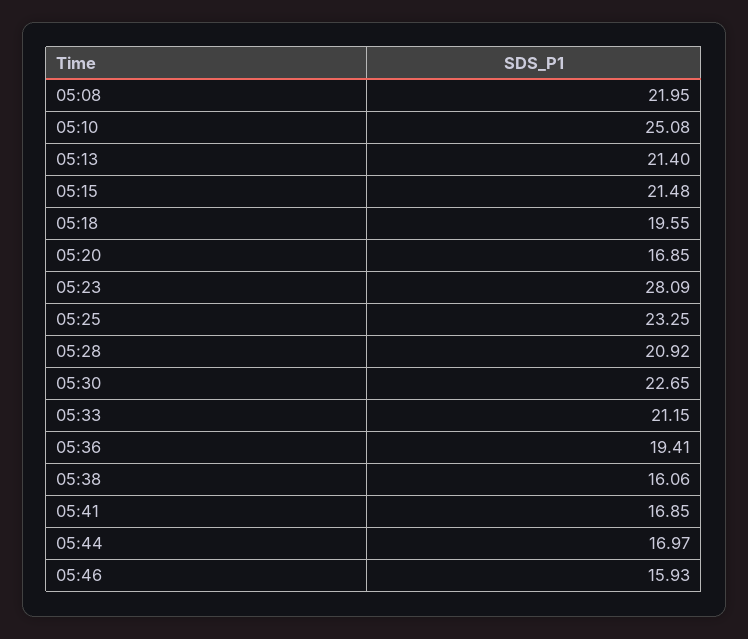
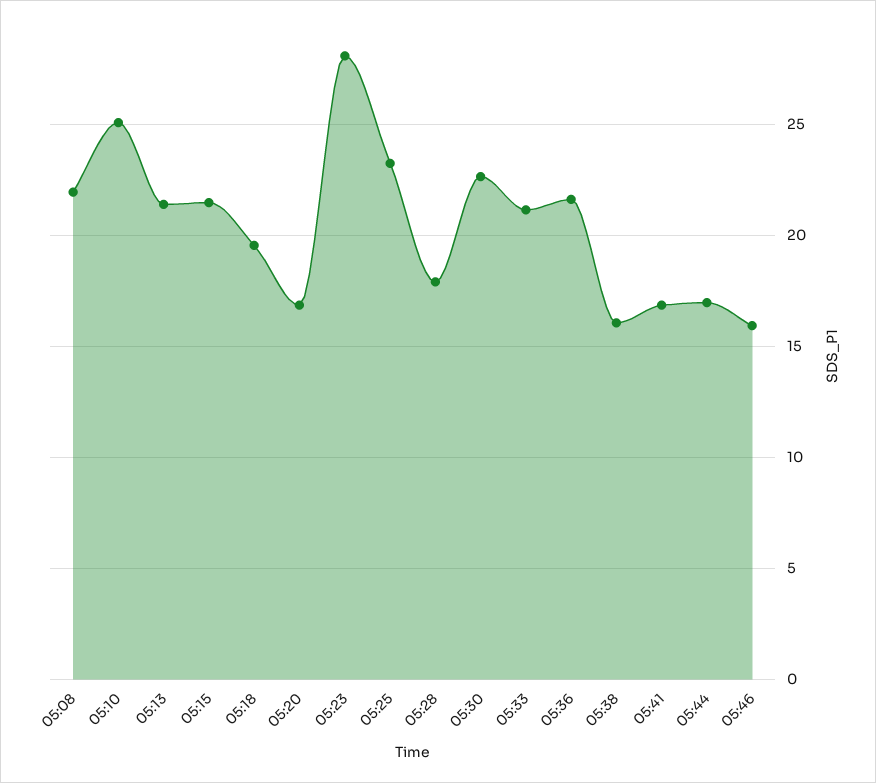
  {
    "05:08": 21.95,
    "05:10": 25.08,
    "05:13": 21.4,
    "05:15": 21.48,
    "05:18": 19.55,
    "05:20": 16.85,
    "05:23": 28.09,
    "05:25": 23.25,
-   "05:28": 20.92,
+   "05:28": 18,
    "05:30": 22.65,
    "05:33": 21.15,
-   "05:36": 19.41,
+   "05:36": 21.5,
    "05:38": 16.06,
    "05:41": 16.85,
    "05:44": 16.97,
    "05:46": 15.93
  }

